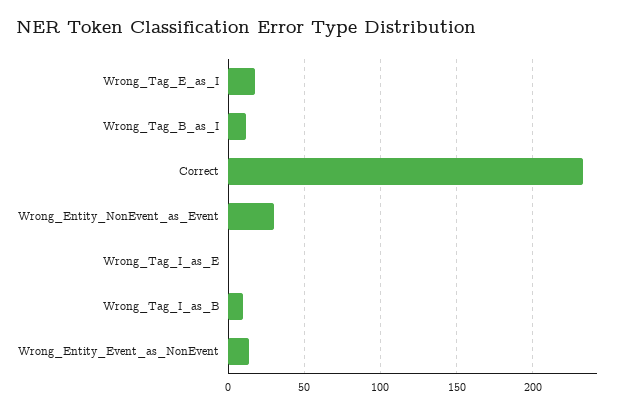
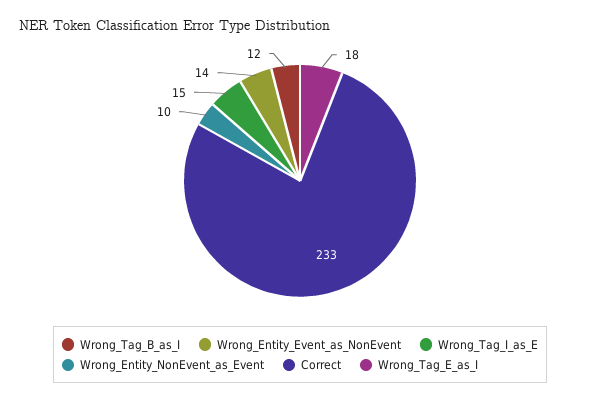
  {
    "Wrong_Tag_E_as_I": 18,
    "Wrong_Tag_B_as_I": 12,
    "Correct": 233,
-   "Wrong_Entity_NonEvent_as_Event": 30,
+   "Wrong_Entity_NonEvent_as_Event": 10,
-   "Wrong_Tag_I_as_E": 0,
+   "Wrong_Tag_I_as_E": 15,
-   "Wrong_Tag_I_as_B": 10,
    "Wrong_Entity_Event_as_NonEvent": 14
  }

